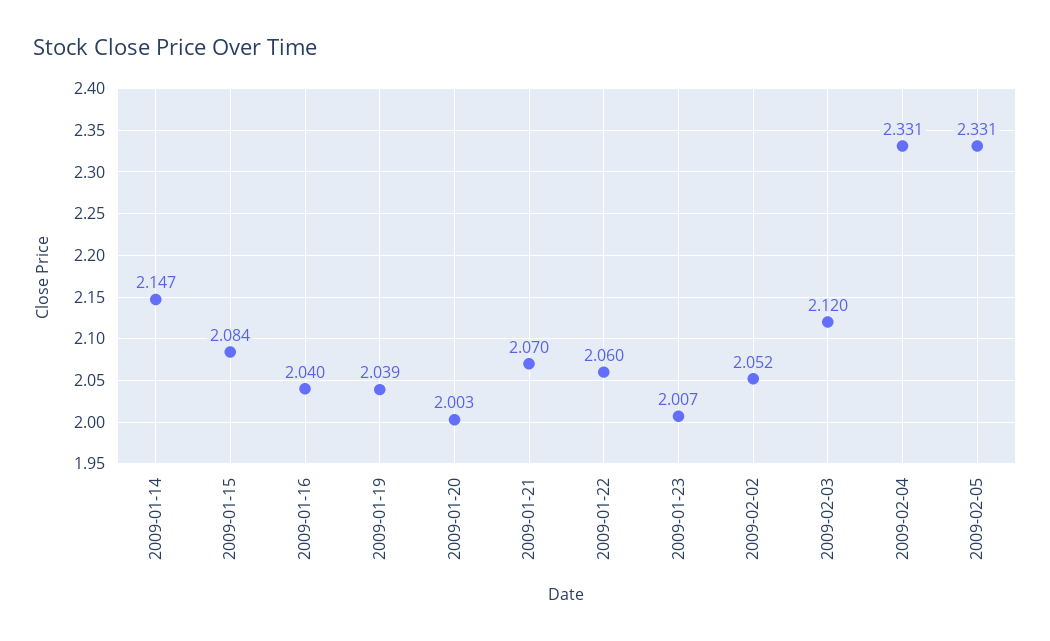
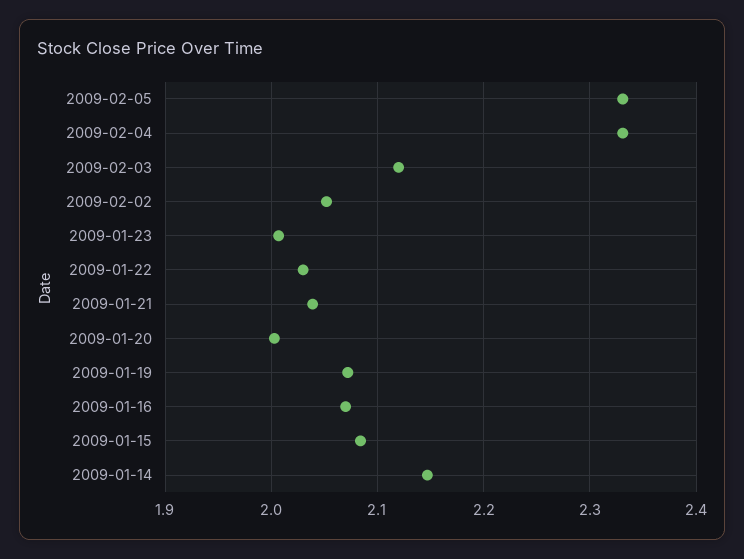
  {
    "2009-01-14": 2.147,
    "2009-01-15": 2.084,
-   "2009-01-16": 2.04,
+   "2009-01-16": 2.07,
-   "2009-01-19": 2.039,
+   "2009-01-19": 2.07,
    "2009-01-20": 2.003,
-   "2009-01-21": 2.07,
+   "2009-01-21": 2.04,
-   "2009-01-22": 2.06,
+   "2009-01-22": 2.03,
    "2009-01-23": 2.007,
    "2009-02-02": 2.052,
    "2009-02-03": 2.12,
    "2009-02-04": 2.331,
    "2009-02-05": 2.331
  }

